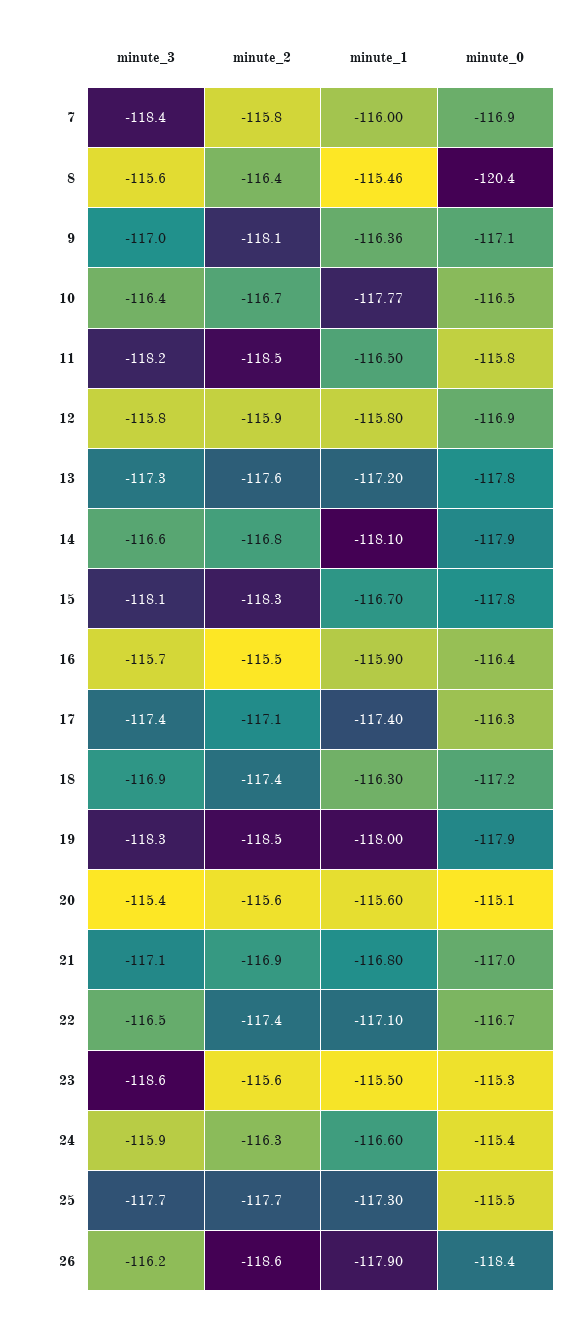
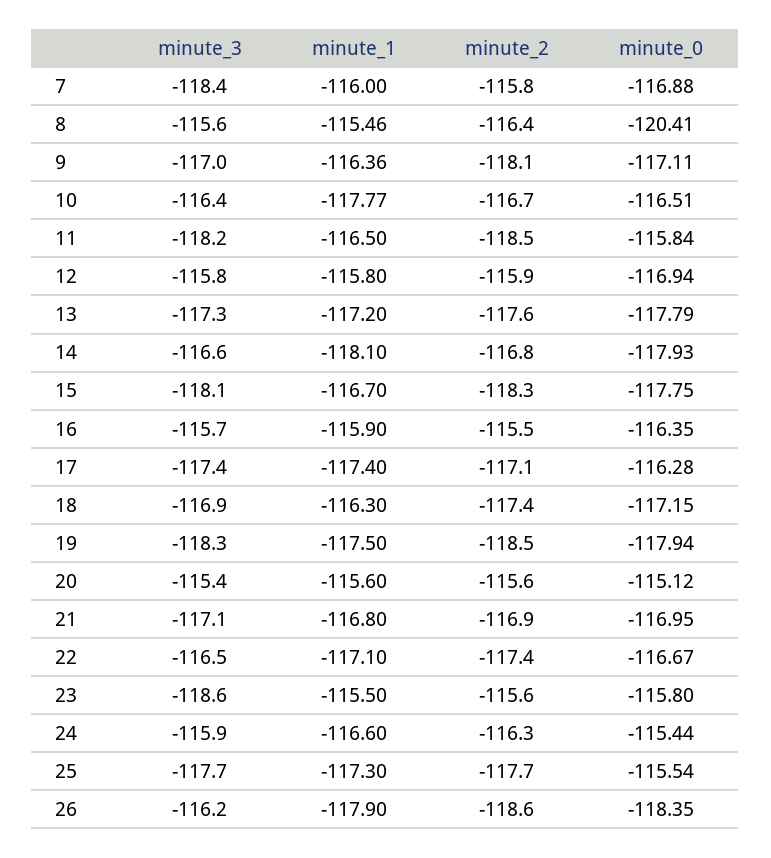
  {
    "minute_3": {
      "7": -118.4,
      "8": -115.6,
      "9": -117,
      "10": -116.4,
      "11": -118.2,
      "12": -115.8,
      "13": -117.3,
      "14": -116.6,
      "15": -118.1,
      "16": -115.7,
      "17": -117.4,
      "18": -116.9,
      "19": -118.3,
      "20": -115.4,
      "21": -117.1,
      "22": -116.5,
      "23": -118.6,
      "24": -115.9,
      "25": -117.7,
      "26": -116.2
    },
    "minute_2": {
      "7": -115.8,
      "8": -116.4,
      "9": -118.1,
      "10": -116.7,
      "11": -118.5,
      "12": -115.9,
      "13": -117.6,
      "14": -116.8,
      "15": -118.3,
      "16": -115.5,
      "17": -117.1,
      "18": -117.4,
      "19": -118.5,
      "20": -115.6,
      "21": -116.9,
      "22": -117.4,
      "23": -115.6,
      "24": -116.3,
      "25": -117.7,
      "26": -118.6
    },
    "minute_1": {
      "7": -116,
      "8": -115.46,
      "9": -116.36,
      "10": -117.77,
      "11": -116.5,
      "12": -115.8,
      "13": -117.2,
      "14": -118.1,
      "15": -116.7,
      "16": -115.9,
      "17": -117.4,
      "18": -116.3,
-     "19": -118,
+     "19": -117.5,
      "20": -115.6,
      "21": -116.8,
      "22": -117.1,
      "23": -115.5,
      "24": -116.6,
      "25": -117.3,
      "26": -117.9
    },
    "minute_0": {
      "7": -116.88,
      "8": -120.41,
      "9": -117.11,
      "10": -116.51,
      "11": -115.84,
      "12": -116.94,
      "13": -117.79,
      "14": -117.93,
      "15": -117.75,
      "16": -116.35,
      "17": -116.28,
      "18": -117.15,
      "19": -117.94,
      "20": -115.12,
      "21": -116.95,
      "22": -116.67,
-     "23": -115.3,
+     "23": -115.8,
      "24": -115.44,
      "25": -115.54,
      "26": -118.35
    }
  }

